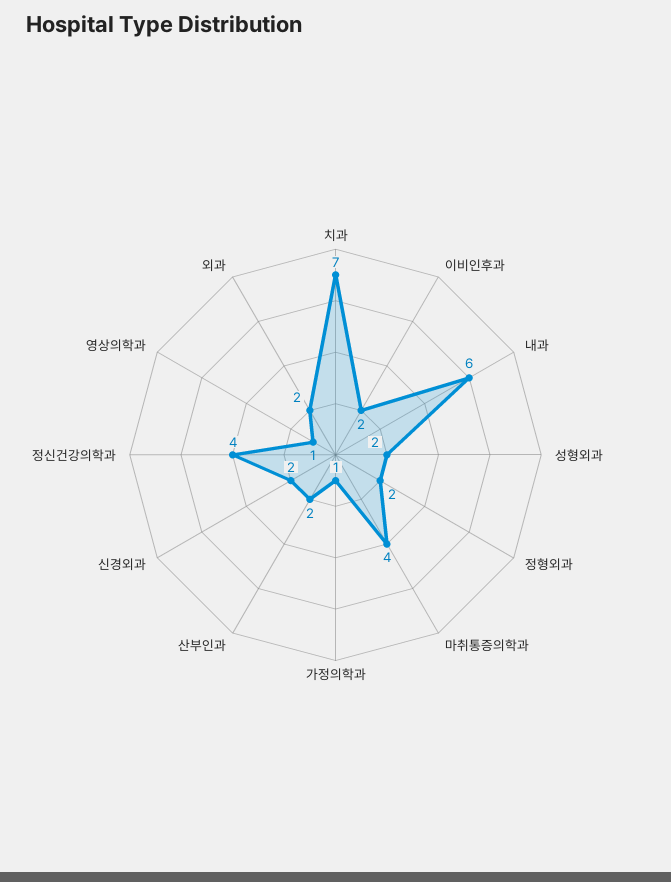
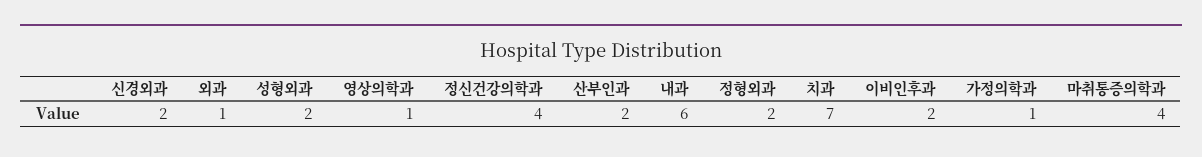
  {
    "치과": 7,
    "이비인후과": 2,
    "내과": 6,
    "성형외과": 2,
    "정형외과": 2,
    "마취통증의학과": 4,
    "가정의학과": 1,
    "산부인과": 2,
    "신경외과": 2,
    "정신건강의학과": 4,
    "영상의학과": 1,
-   "외과": 2
+   "외과": 1
  }

